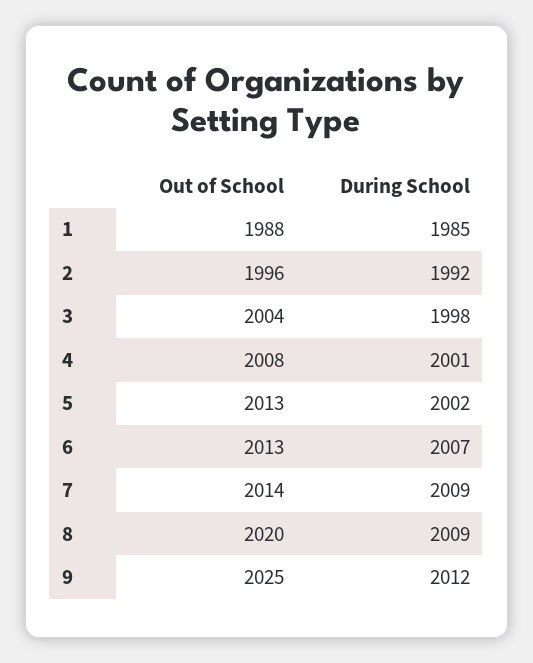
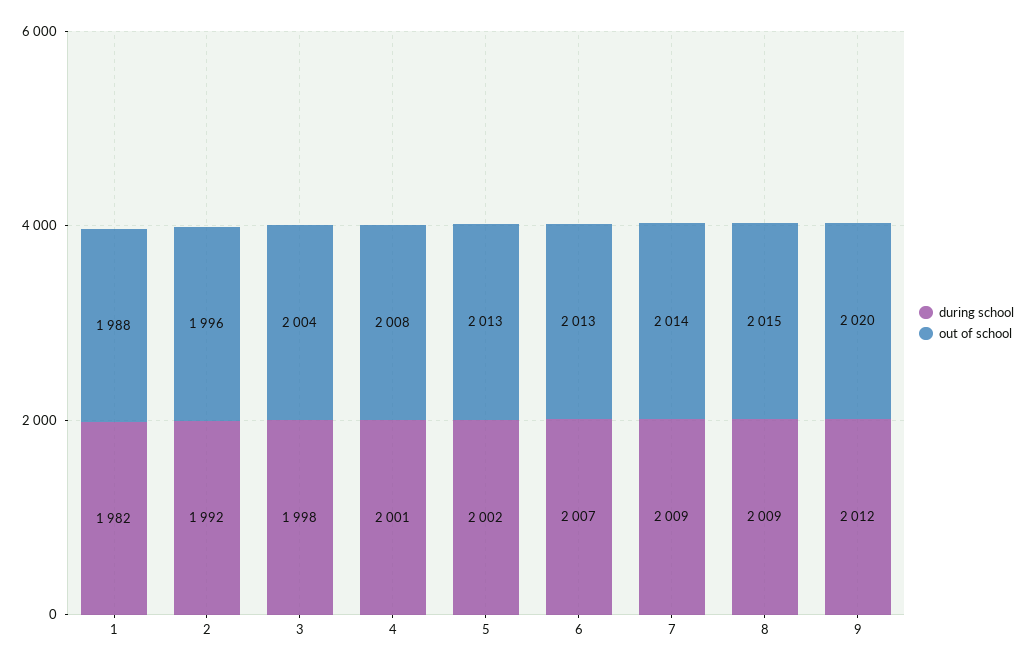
  {
    "Out of School": {
      "1": 1988,
      "2": 1996,
      "3": 2004,
      "4": 2008,
      "5": 2013,
      "6": 2013,
      "7": 2014,
-     "8": 2020,
+     "8": 2015,
-     "9": 2025
+     "9": 2020
    },
    "During School": {
-     "1": 1985,
+     "1": 1982,
      "2": 1992,
      "3": 1998,
      "4": 2001,
      "5": 2002,
      "6": 2007,
      "7": 2009,
      "8": 2009,
      "9": 2012
    }
  }

